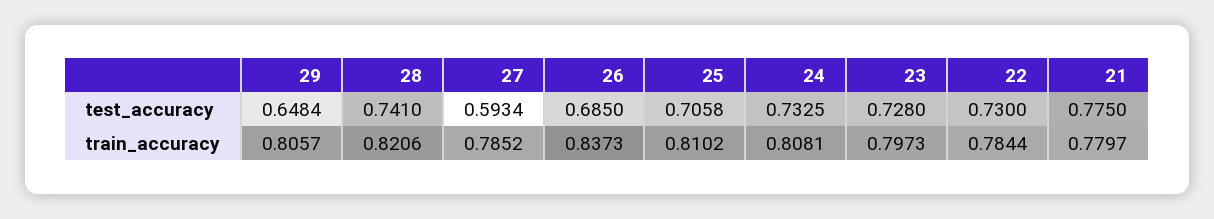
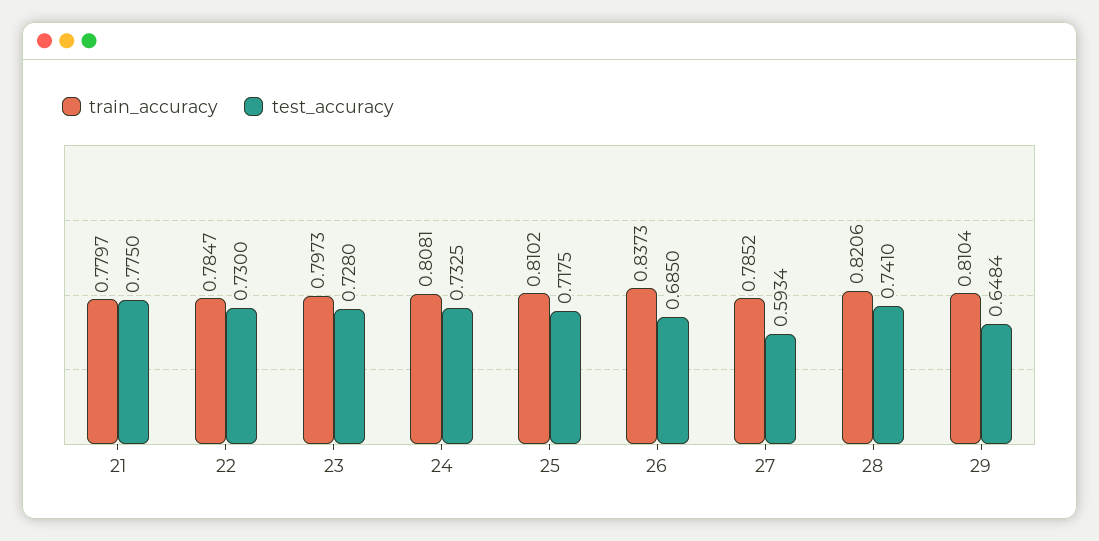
  {
    "test_accuracy": {
      "29": 0.6484,
      "28": 0.741,
      "27": 0.5934,
      "26": 0.685,
-     "25": 0.7058,
+     "25": 0.7175,
      "24": 0.7325,
      "23": 0.728,
      "22": 0.73,
      "21": 0.775
    },
    "train_accuracy": {
-     "29": 0.8057,
+     "29": 0.8104,
      "28": 0.8206,
      "27": 0.7852,
      "26": 0.8373,
      "25": 0.8102,
      "24": 0.8081,
      "23": 0.7973,
-     "22": 0.7844,
+     "22": 0.7847,
      "21": 0.7797
    }
  }

